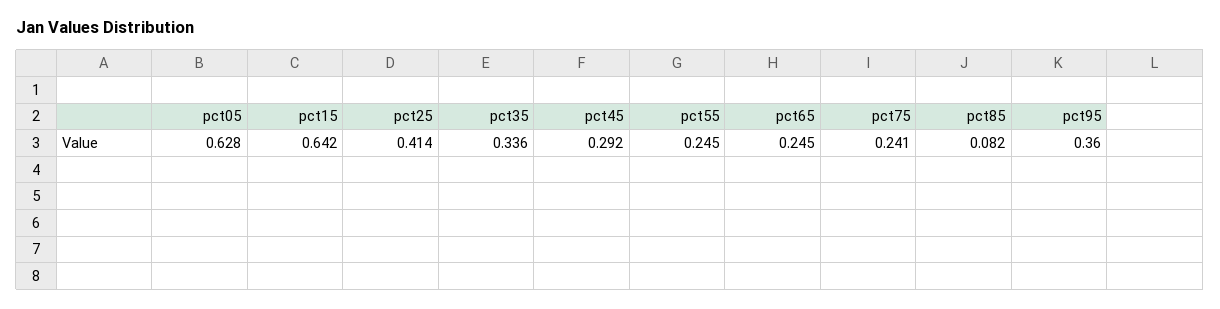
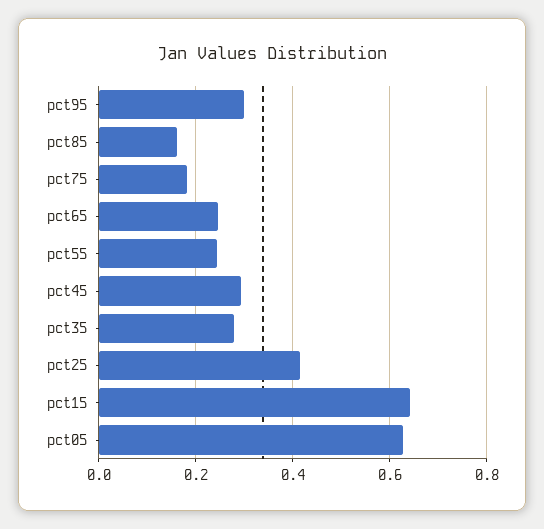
  {
    "pct05": 0.628,
    "pct15": 0.642,
    "pct25": 0.414,
-   "pct35": 0.336,
+   "pct35": 0.28,
    "pct45": 0.292,
    "pct55": 0.245,
    "pct65": 0.245,
-   "pct75": 0.241,
+   "pct75": 0.18,
-   "pct85": 0.082,
+   "pct85": 0.16,
-   "pct95": 0.36
+   "pct95": 0.3
  }

